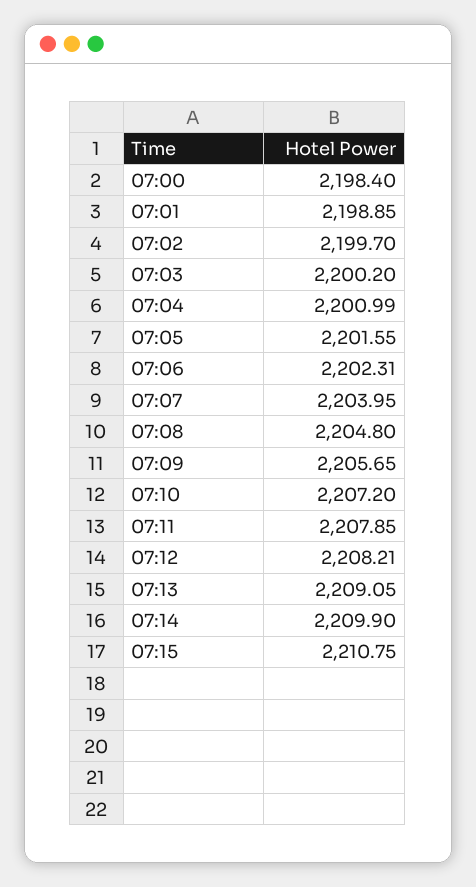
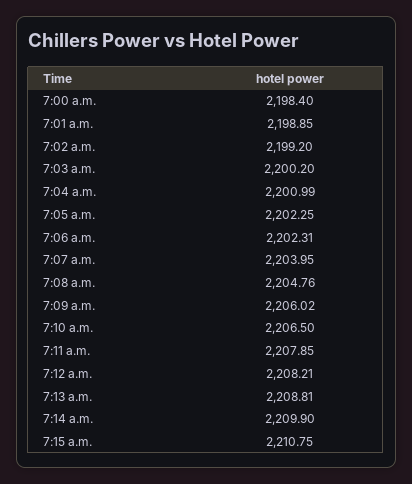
  {
    "07:00": 2198.4,
    "07:01": 2198.85,
-   "07:02": 2199.7,
+   "07:02": 2199.2,
    "07:03": 2200.2,
    "07:04": 2200.99,
-   "07:05": 2201.55,
+   "07:05": 2202.25,
    "07:06": 2202.31,
    "07:07": 2203.95,
-   "07:08": 2204.8,
+   "07:08": 2204.76,
-   "07:09": 2205.65,
+   "07:09": 2206.02,
-   "07:10": 2207.2,
+   "07:10": 2206.5,
    "07:11": 2207.85,
    "07:12": 2208.21,
-   "07:13": 2209.05,
+   "07:13": 2208.81,
    "07:14": 2209.9,
    "07:15": 2210.75
  }

